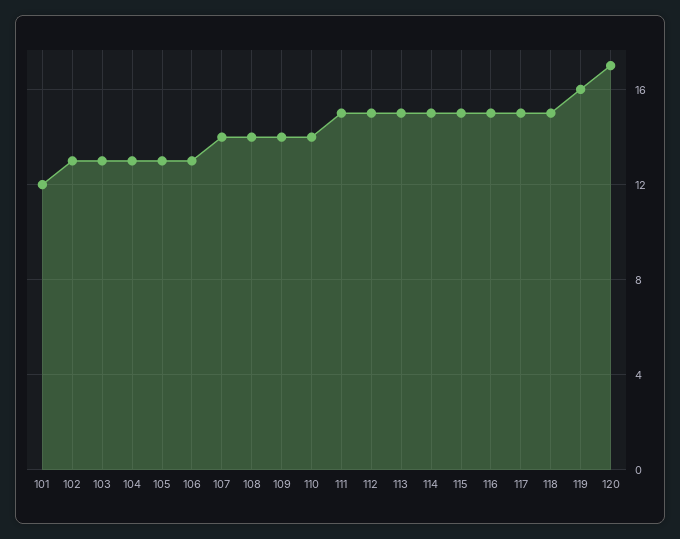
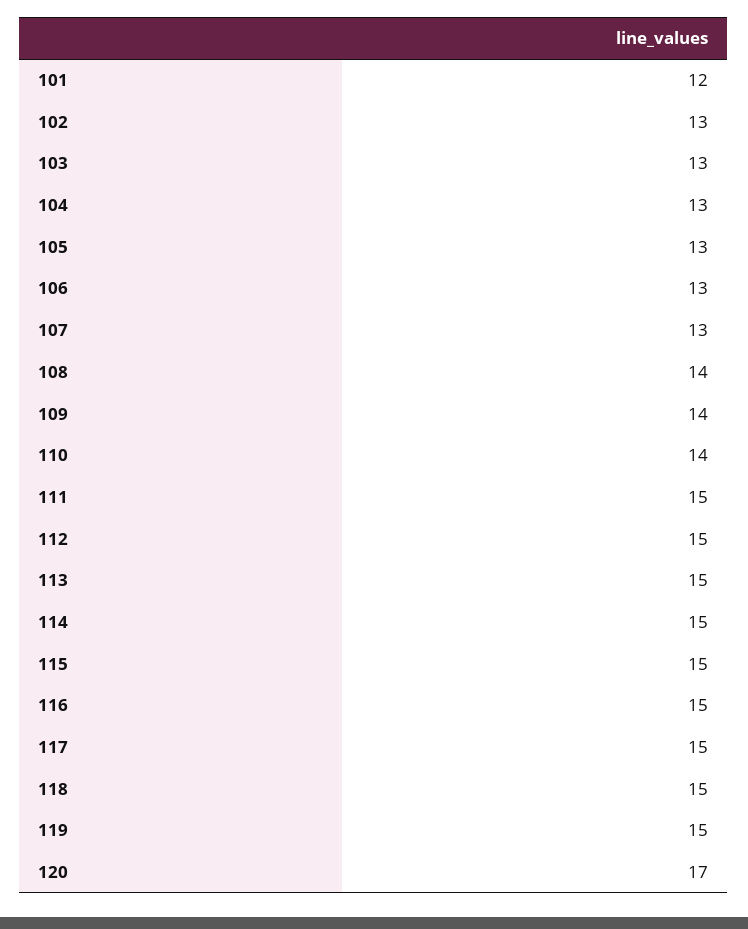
  {
    "101": 12,
    "102": 13,
    "103": 13,
    "104": 13,
    "105": 13,
    "106": 13,
-   "107": 14,
+   "107": 13,
    "108": 14,
    "109": 14,
    "110": 14,
    "111": 15,
    "112": 15,
    "113": 15,
    "114": 15,
    "115": 15,
    "116": 15,
    "117": 15,
    "118": 15,
-   "119": 16,
+   "119": 15,
    "120": 17
  }

